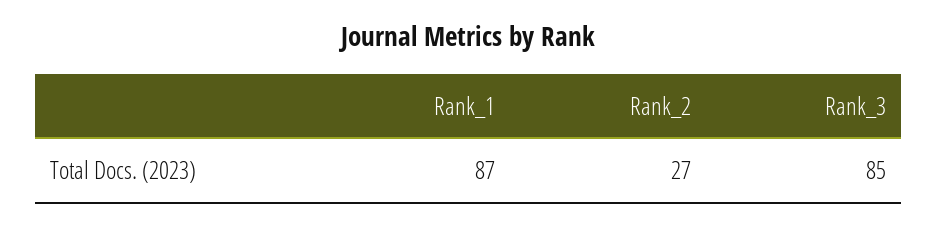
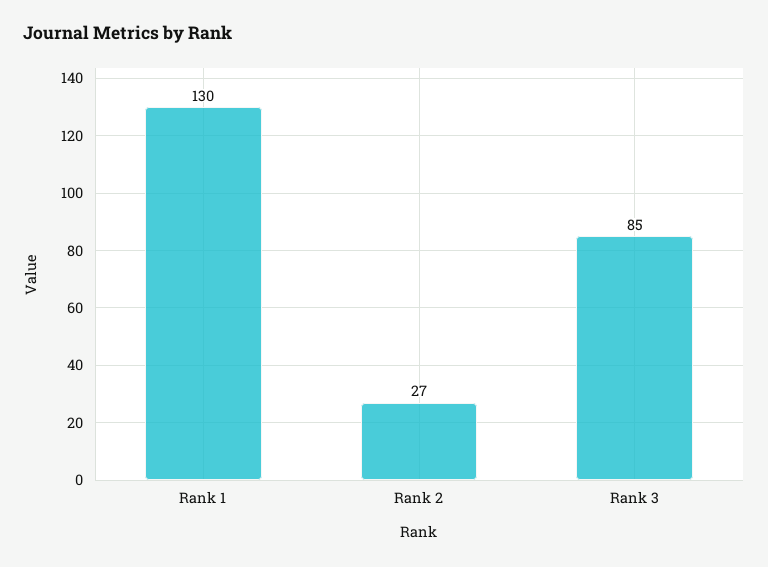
  {
-   "Rank_1": 87,
+   "Rank_1": 130,
    "Rank_2": 27,
    "Rank_3": 85
  }

